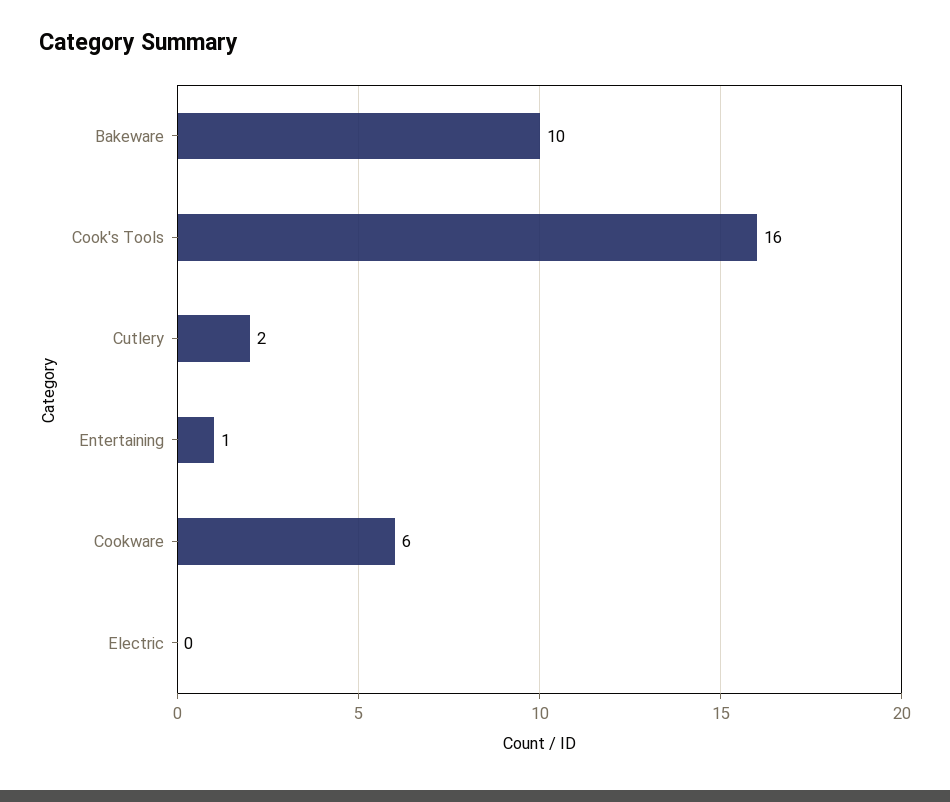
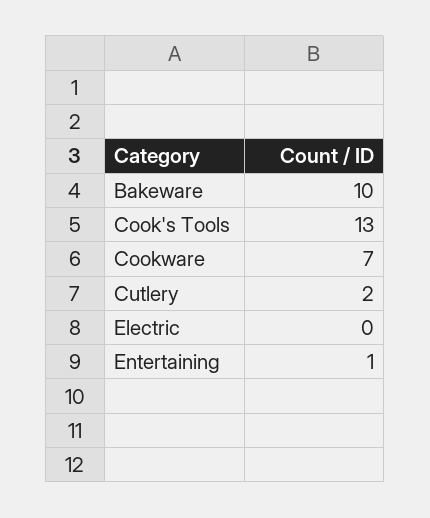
  {
    "Bakeware": 10,
-   "Cook's Tools": 16,
+   "Cook's Tools": 13,
    "Cutlery": 2,
    "Entertaining": 1,
-   "Cookware": 6,
+   "Cookware": 7,
    "Electric": 0
  }

